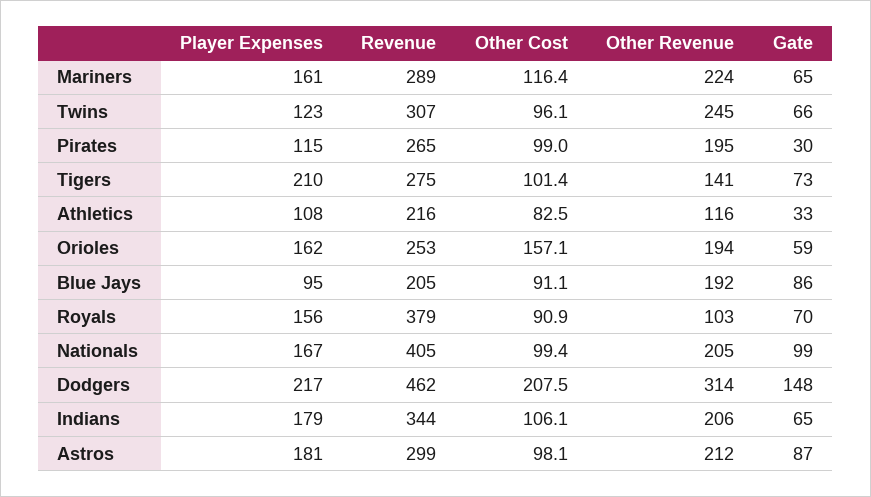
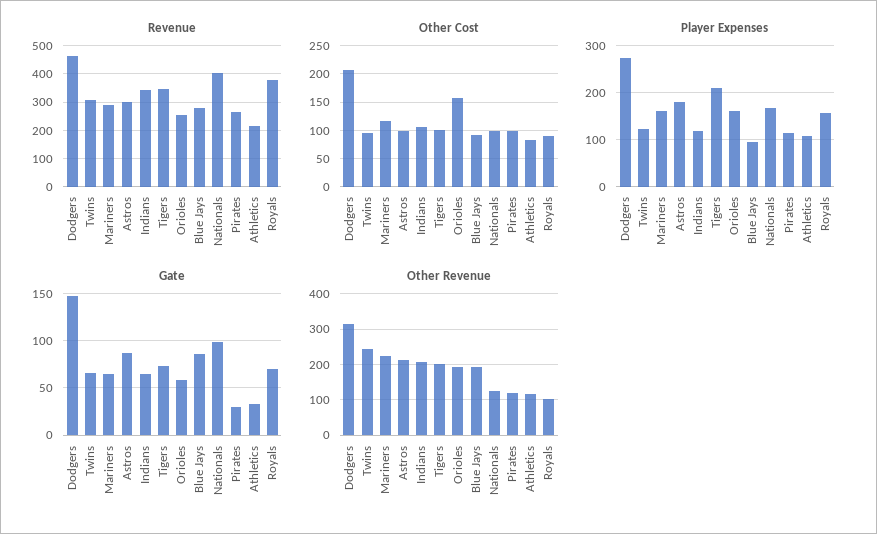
  {
    "Player Expenses": {
      "Mariners": 161,
      "Twins": 123,
      "Pirates": 115,
      "Tigers": 210,
      "Athletics": 108,
      "Orioles": 162,
      "Blue Jays": 95,
      "Royals": 156,
      "Nationals": 167,
-     "Dodgers": 217,
+     "Dodgers": 280,
-     "Indians": 179,
+     "Indians": 120,
      "Astros": 181
    },
    "Revenue": {
      "Mariners": 289,
      "Twins": 307,
      "Pirates": 265,
-     "Tigers": 275,
+     "Tigers": 350,
      "Athletics": 216,
      "Orioles": 253,
-     "Blue Jays": 205,
+     "Blue Jays": 275,
      "Royals": 379,
      "Nationals": 405,
      "Dodgers": 462,
      "Indians": 344,
      "Astros": 299
    },
    "Other Cost": {
      "Mariners": 116.4,
      "Twins": 96.1,
      "Pirates": 99,
      "Tigers": 101.4,
      "Athletics": 82.5,
      "Orioles": 157.1,
      "Blue Jays": 91.1,
      "Royals": 90.9,
      "Nationals": 99.4,
      "Dodgers": 207.5,
      "Indians": 106.1,
      "Astros": 98.1
    },
    "Other Revenue": {
      "Mariners": 224,
      "Twins": 245,
-     "Pirates": 195,
+     "Pirates": 120,
-     "Tigers": 141,
+     "Tigers": 200,
      "Athletics": 116,
      "Orioles": 194,
      "Blue Jays": 192,
      "Royals": 103,
-     "Nationals": 205,
+     "Nationals": 120,
      "Dodgers": 314,
      "Indians": 206,
      "Astros": 212
    },
    "Gate": {
      "Mariners": 65,
      "Twins": 66,
      "Pirates": 30,
      "Tigers": 73,
      "Athletics": 33,
      "Orioles": 59,
      "Blue Jays": 86,
      "Royals": 70,
      "Nationals": 99,
      "Dodgers": 148,
      "Indians": 65,
      "Astros": 87
    }
  }

